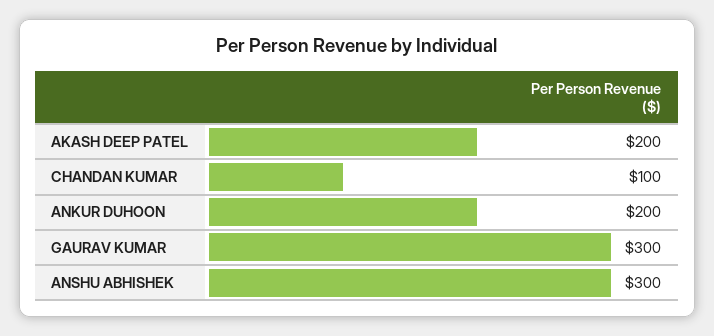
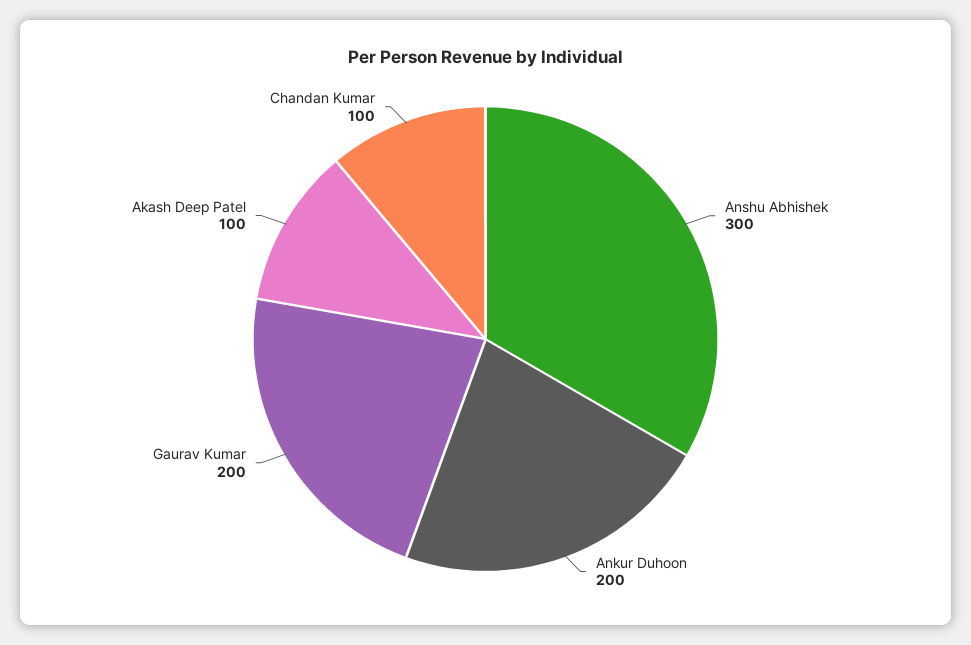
  {
-   "AKASH DEEP PATEL": 200,
+   "AKASH DEEP PATEL": 100,
    "CHANDAN KUMAR": 100,
    "ANKUR DUHOON": 200,
-   "GAURAV KUMAR": 300,
+   "GAURAV KUMAR": 200,
    "ANSHU ABHISHEK": 300
  }

